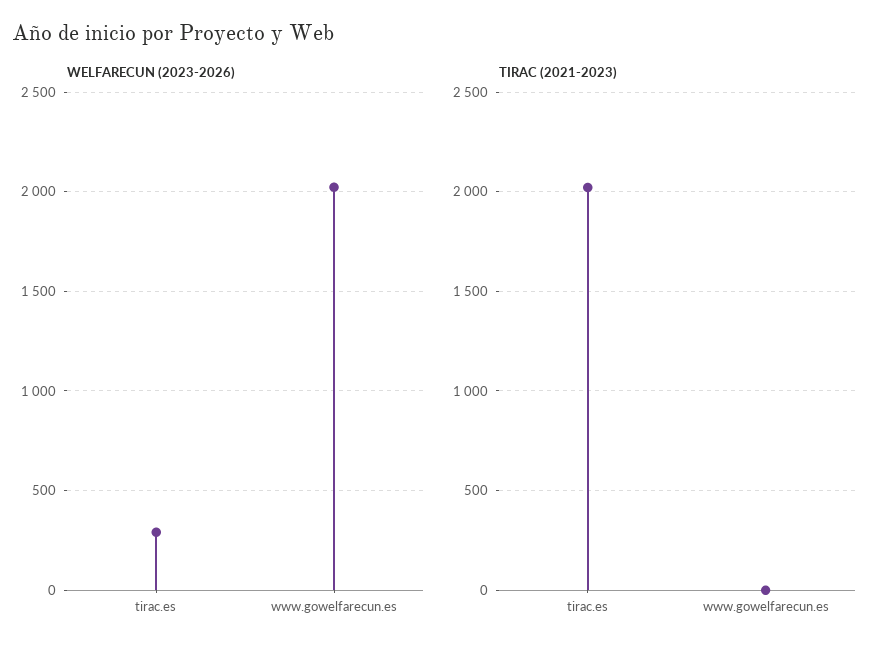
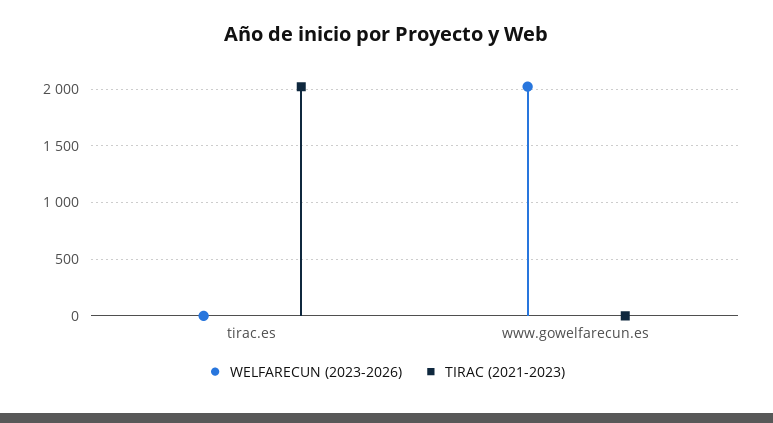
  {
    "WELFARECUN (2023-2026)": {
-     "tirac.es": 300,
+     "tirac.es": 0,
      "www.gowelfarecun.es": 2000
    },
    "TIRAC (2021-2023)": {
      "tirac.es": 2000,
      "www.gowelfarecun.es": 0
    }
  }

